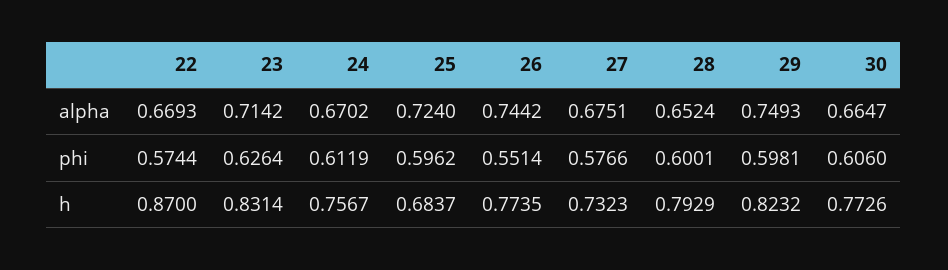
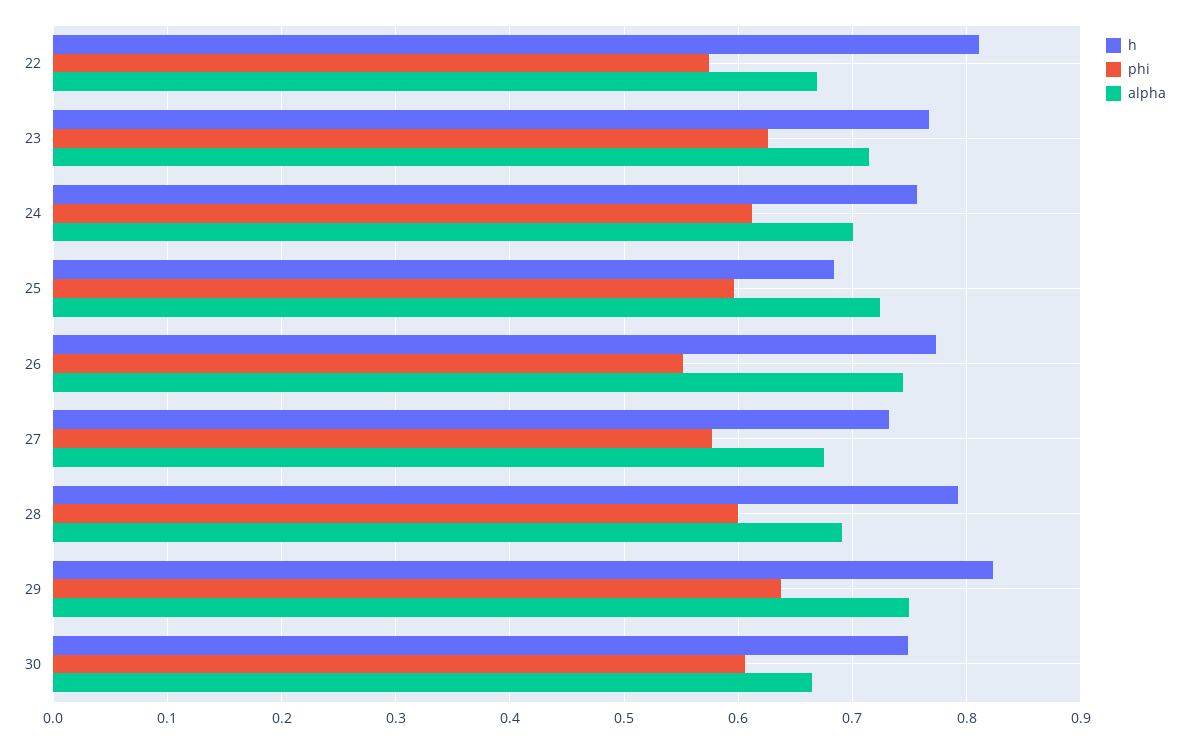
  {
    "alpha": {
      "22": 0.6693,
      "23": 0.7142,
-     "24": 0.6702,
+     "24": 0.7,
      "25": 0.724,
      "26": 0.7442,
      "27": 0.6751,
-     "28": 0.6524,
+     "28": 0.69,
      "29": 0.7493,
      "30": 0.6647
    },
    "phi": {
      "22": 0.5744,
      "23": 0.6264,
      "24": 0.6119,
      "25": 0.5962,
      "26": 0.5514,
      "27": 0.5766,
      "28": 0.6001,
-     "29": 0.5981,
+     "29": 0.64,
      "30": 0.606
    },
    "h": {
-     "22": 0.87,
+     "22": 0.81,
-     "23": 0.8314,
+     "23": 0.77,
      "24": 0.7567,
      "25": 0.6837,
      "26": 0.7735,
      "27": 0.7323,
      "28": 0.7929,
      "29": 0.8232,
-     "30": 0.7726
+     "30": 0.75
    }
  }

